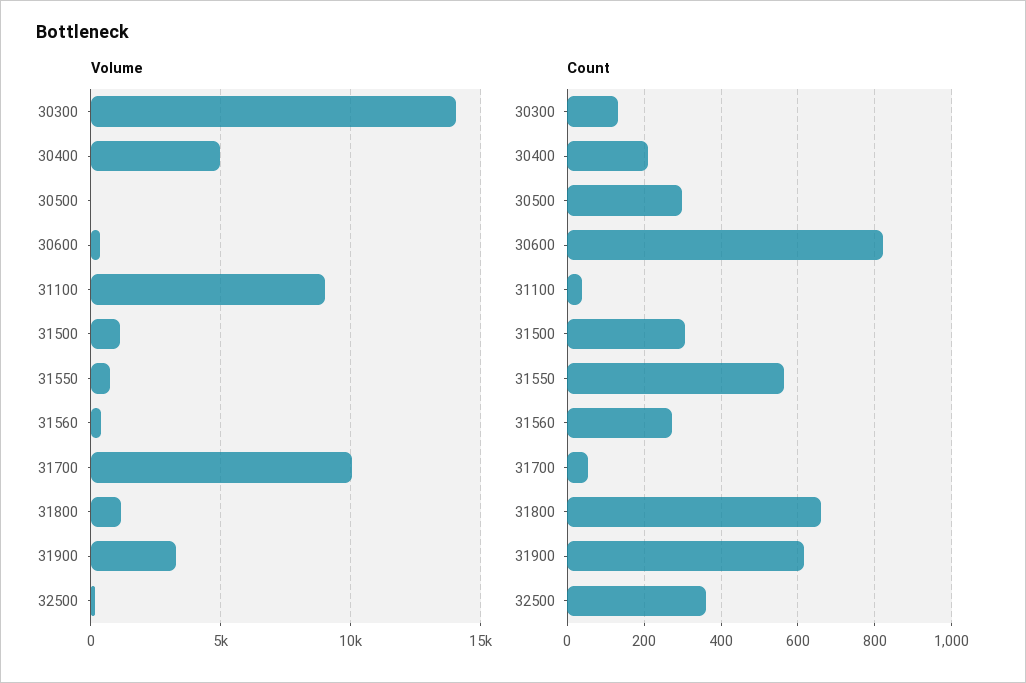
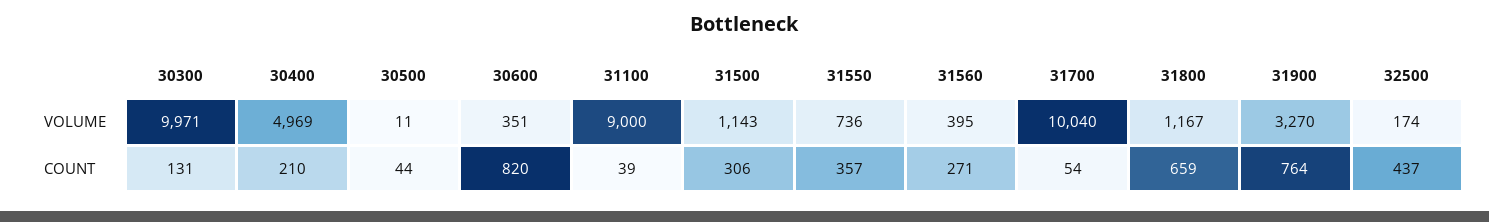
  {
    "Volume": {
-     "30300": 14000,
+     "30300": 9971,
      "30400": 4969,
      "30500": 11,
      "30600": 351,
      "31100": 9000,
      "31500": 1143,
      "31550": 736,
      "31560": 395,
      "31700": 10040,
      "31800": 1167,
      "31900": 3270,
      "32500": 174
    },
    "Count": {
      "30300": 131,
      "30400": 210,
-     "30500": 300,
+     "30500": 44,
      "30600": 820,
      "31100": 39,
      "31500": 306,
-     "31550": 560,
+     "31550": 357,
      "31560": 271,
      "31700": 54,
      "31800": 659,
-     "31900": 620,
+     "31900": 764,
-     "32500": 360
+     "32500": 437
    }
  }

